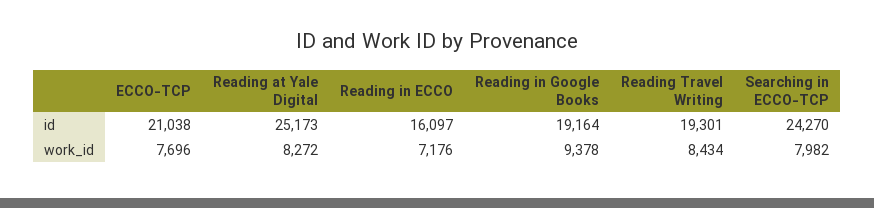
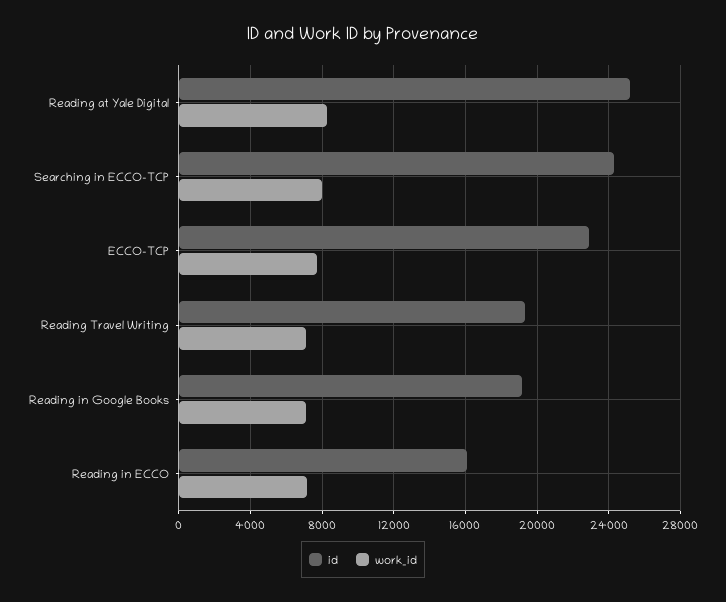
  {
    "id": {
-     "ECCO-TCP": 21038,
+     "ECCO-TCP": 23000,
      "Reading at Yale Digital": 25173,
      "Reading in ECCO": 16097,
      "Reading in Google Books": 19164,
      "Reading Travel Writing": 19301,
      "Searching in ECCO-TCP": 24270
    },
    "work_id": {
      "ECCO-TCP": 7696,
      "Reading at Yale Digital": 8272,
      "Reading in ECCO": 7176,
-     "Reading in Google Books": 9378,
+     "Reading in Google Books": 7000,
-     "Reading Travel Writing": 8434,
+     "Reading Travel Writing": 7000,
      "Searching in ECCO-TCP": 7982
    }
  }

